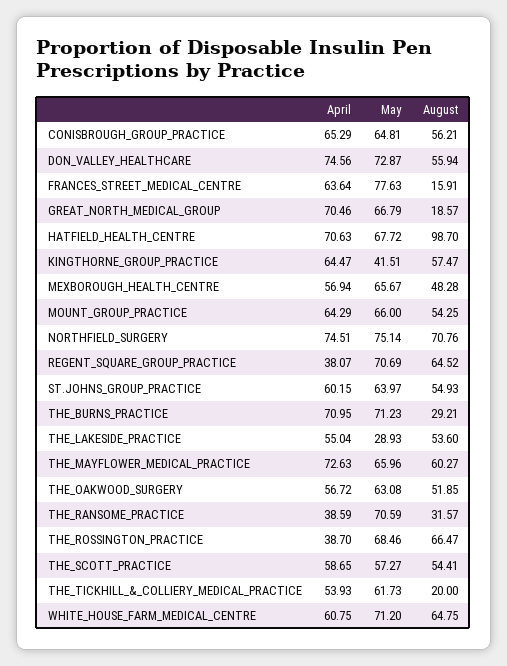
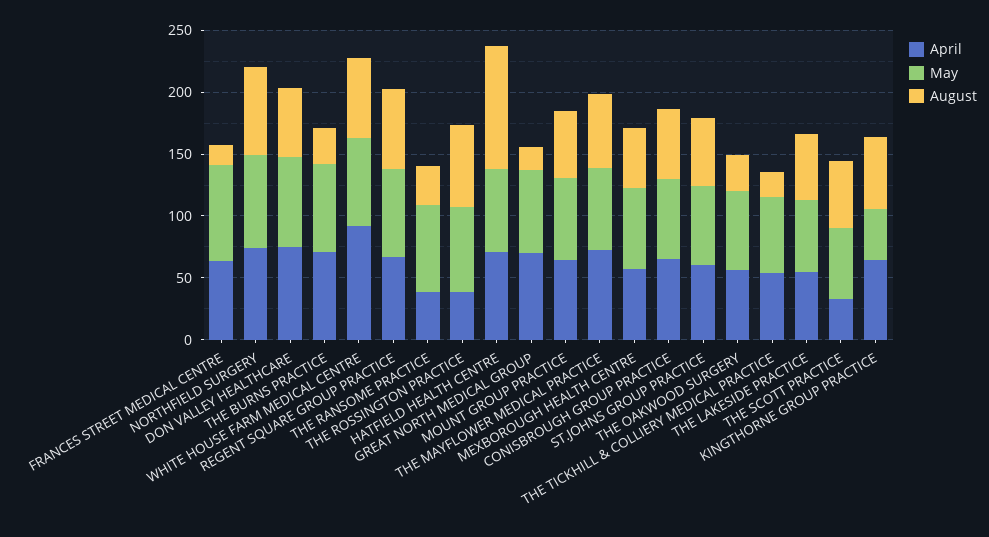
  {
    "April": {
      "CONISBROUGH_GROUP_PRACTICE": 65.29,
      "DON_VALLEY_HEALTHCARE": 74.56,
      "FRANCES_STREET_MEDICAL_CENTRE": 63.64,
      "GREAT_NORTH_MEDICAL_GROUP": 70.46,
      "HATFIELD_HEALTH_CENTRE": 70.63,
      "KINGTHORNE_GROUP_PRACTICE": 64.47,
      "MEXBOROUGH_HEALTH_CENTRE": 56.94,
      "MOUNT_GROUP_PRACTICE": 64.29,
      "NORTHFIELD_SURGERY": 74.51,
-     "REGENT_SQUARE_GROUP_PRACTICE": 38.07,
+     "REGENT_SQUARE_GROUP_PRACTICE": 70,
      "ST.JOHNS_GROUP_PRACTICE": 60.15,
      "THE_BURNS_PRACTICE": 70.95,
      "THE_LAKESIDE_PRACTICE": 55.04,
      "THE_MAYFLOWER_MEDICAL_PRACTICE": 72.63,
      "THE_OAKWOOD_SURGERY": 56.72,
      "THE_RANSOME_PRACTICE": 38.59,
      "THE_ROSSINGTON_PRACTICE": 38.7,
-     "THE_SCOTT_PRACTICE": 58.65,
+     "THE_SCOTT_PRACTICE": 30,
      "THE_TICKHILL_&_COLLIERY_MEDICAL_PRACTICE": 53.93,
-     "WHITE_HOUSE_FARM_MEDICAL_CENTRE": 60.75
+     "WHITE_HOUSE_FARM_MEDICAL_CENTRE": 90
    },
    "May": {
      "CONISBROUGH_GROUP_PRACTICE": 64.81,
      "DON_VALLEY_HEALTHCARE": 72.87,
      "FRANCES_STREET_MEDICAL_CENTRE": 77.63,
      "GREAT_NORTH_MEDICAL_GROUP": 66.79,
      "HATFIELD_HEALTH_CENTRE": 67.72,
      "KINGTHORNE_GROUP_PRACTICE": 41.51,
      "MEXBOROUGH_HEALTH_CENTRE": 65.67,
      "MOUNT_GROUP_PRACTICE": 66,
      "NORTHFIELD_SURGERY": 75.14,
      "REGENT_SQUARE_GROUP_PRACTICE": 70.69,
      "ST.JOHNS_GROUP_PRACTICE": 63.97,
      "THE_BURNS_PRACTICE": 71.23,
-     "THE_LAKESIDE_PRACTICE": 28.93,
+     "THE_LAKESIDE_PRACTICE": 60,
      "THE_MAYFLOWER_MEDICAL_PRACTICE": 65.96,
      "THE_OAKWOOD_SURGERY": 63.08,
      "THE_RANSOME_PRACTICE": 70.59,
      "THE_ROSSINGTON_PRACTICE": 68.46,
      "THE_SCOTT_PRACTICE": 57.27,
      "THE_TICKHILL_&_COLLIERY_MEDICAL_PRACTICE": 61.73,
      "WHITE_HOUSE_FARM_MEDICAL_CENTRE": 71.2
    },
    "August": {
      "CONISBROUGH_GROUP_PRACTICE": 56.21,
      "DON_VALLEY_HEALTHCARE": 55.94,
      "FRANCES_STREET_MEDICAL_CENTRE": 15.91,
      "GREAT_NORTH_MEDICAL_GROUP": 18.57,
      "HATFIELD_HEALTH_CENTRE": 98.7,
      "KINGTHORNE_GROUP_PRACTICE": 57.47,
      "MEXBOROUGH_HEALTH_CENTRE": 48.28,
      "MOUNT_GROUP_PRACTICE": 54.25,
      "NORTHFIELD_SURGERY": 70.76,
      "REGENT_SQUARE_GROUP_PRACTICE": 64.52,
      "ST.JOHNS_GROUP_PRACTICE": 54.93,
      "THE_BURNS_PRACTICE": 29.21,
      "THE_LAKESIDE_PRACTICE": 53.6,
      "THE_MAYFLOWER_MEDICAL_PRACTICE": 60.27,
-     "THE_OAKWOOD_SURGERY": 51.85,
+     "THE_OAKWOOD_SURGERY": 30,
      "THE_RANSOME_PRACTICE": 31.57,
      "THE_ROSSINGTON_PRACTICE": 66.47,
      "THE_SCOTT_PRACTICE": 54.41,
      "THE_TICKHILL_&_COLLIERY_MEDICAL_PRACTICE": 20,
      "WHITE_HOUSE_FARM_MEDICAL_CENTRE": 64.75
    }
  }

